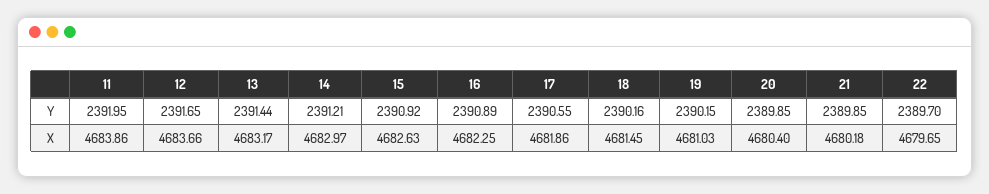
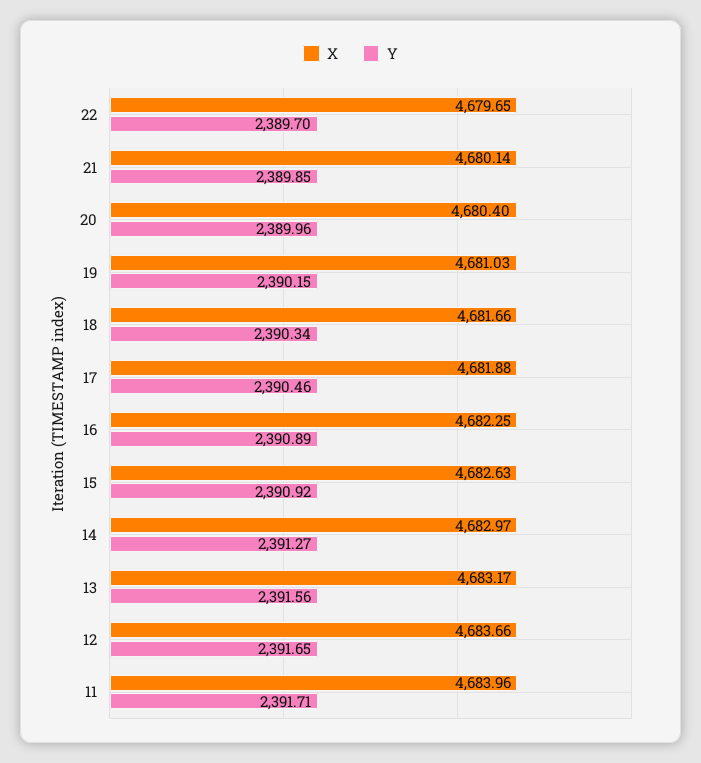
  {
    "Y": {
-     "11": 2391.95,
+     "11": 2391.71,
      "12": 2391.65,
-     "13": 2391.44,
+     "13": 2391.56,
-     "14": 2391.21,
+     "14": 2391.27,
      "15": 2390.92,
      "16": 2390.89,
-     "17": 2390.55,
+     "17": 2390.46,
-     "18": 2390.16,
+     "18": 2390.34,
      "19": 2390.15,
-     "20": 2389.85,
+     "20": 2389.96,
      "21": 2389.85,
      "22": 2389.7
    },
    "X": {
-     "11": 4683.86,
+     "11": 4683.96,
      "12": 4683.66,
      "13": 4683.17,
      "14": 4682.97,
      "15": 4682.63,
      "16": 4682.25,
-     "17": 4681.86,
+     "17": 4681.88,
-     "18": 4681.45,
+     "18": 4681.66,
      "19": 4681.03,
      "20": 4680.4,
-     "21": 4680.18,
+     "21": 4680.14,
      "22": 4679.65
    }
  }

